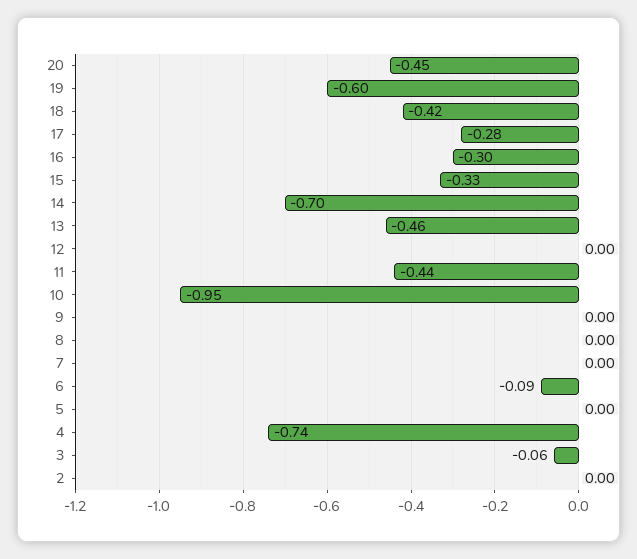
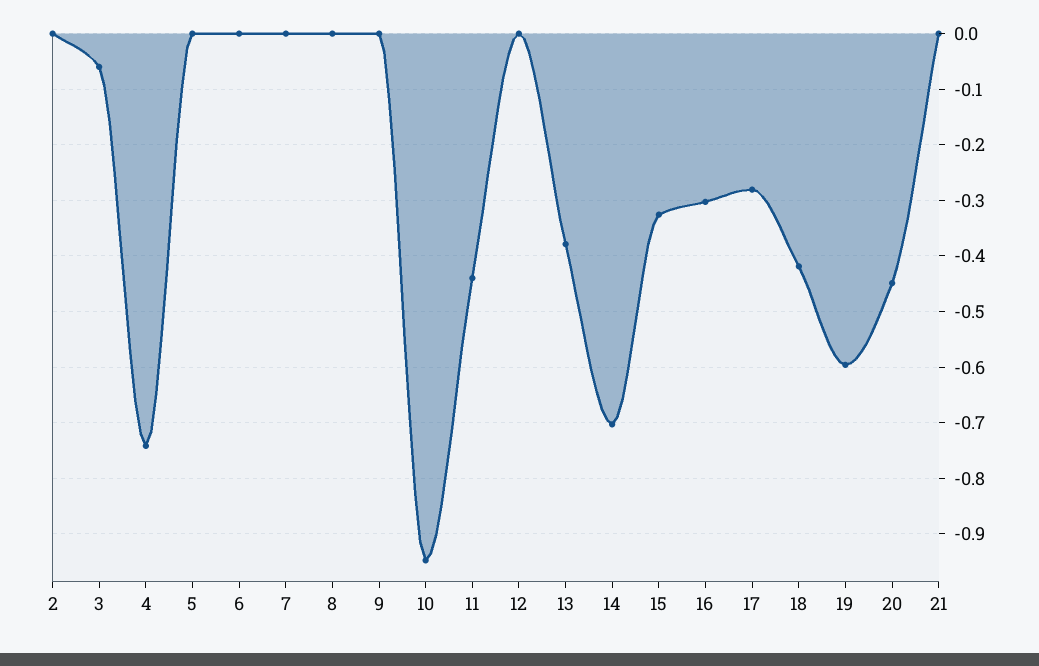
  {
    "20": -0.45,
    "19": -0.6,
    "18": -0.42,
    "17": -0.28,
    "16": -0.3,
    "15": -0.33,
    "14": -0.7,
-   "13": -0.46,
+   "13": -0.38,
    "12": 0,
    "11": -0.44,
    "10": -0.95,
    "9": 0,
    "8": 0,
    "7": 0,
-   "6": -0.09,
+   "6": 0,
    "5": 0,
    "4": -0.74,
    "3": -0.06,
-   "2": 0
+   "2": 0,
+   "21": 0
  }

